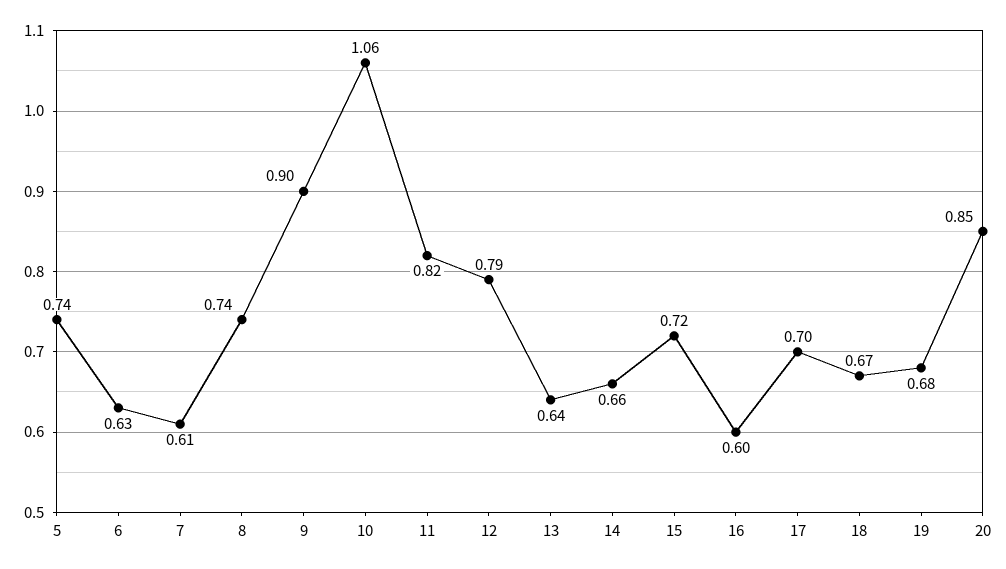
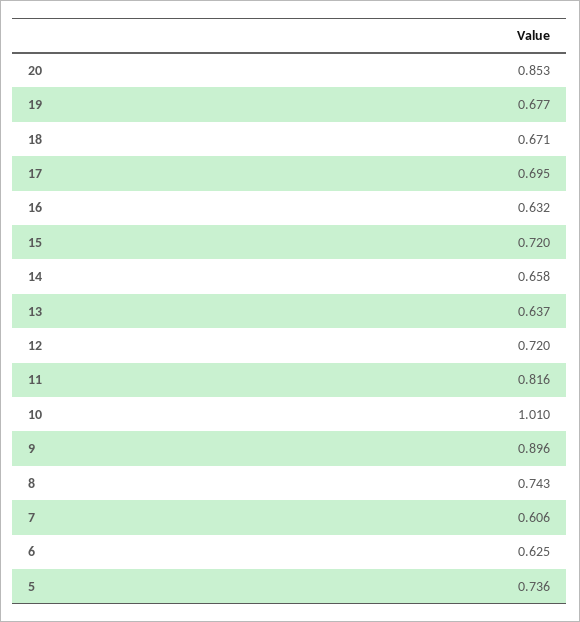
  {
    "5": 0.736,
    "6": 0.625,
    "7": 0.606,
    "8": 0.743,
    "9": 0.896,
-   "10": 1.06,
+   "10": 1.01,
    "11": 0.816,
-   "12": 0.79,
+   "12": 0.72,
    "13": 0.637,
    "14": 0.658,
    "15": 0.72,
-   "16": 0.6,
+   "16": 0.632,
    "17": 0.695,
    "18": 0.671,
    "19": 0.677,
    "20": 0.853
  }

